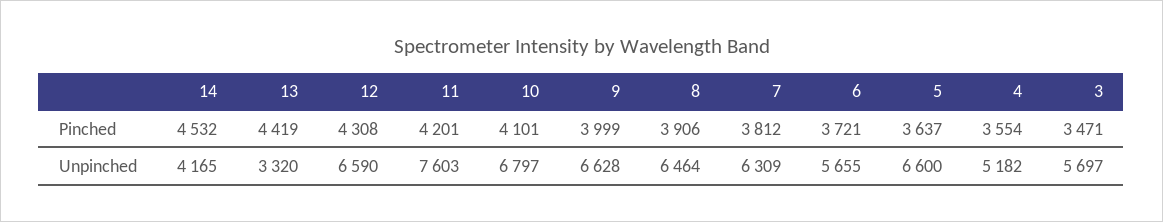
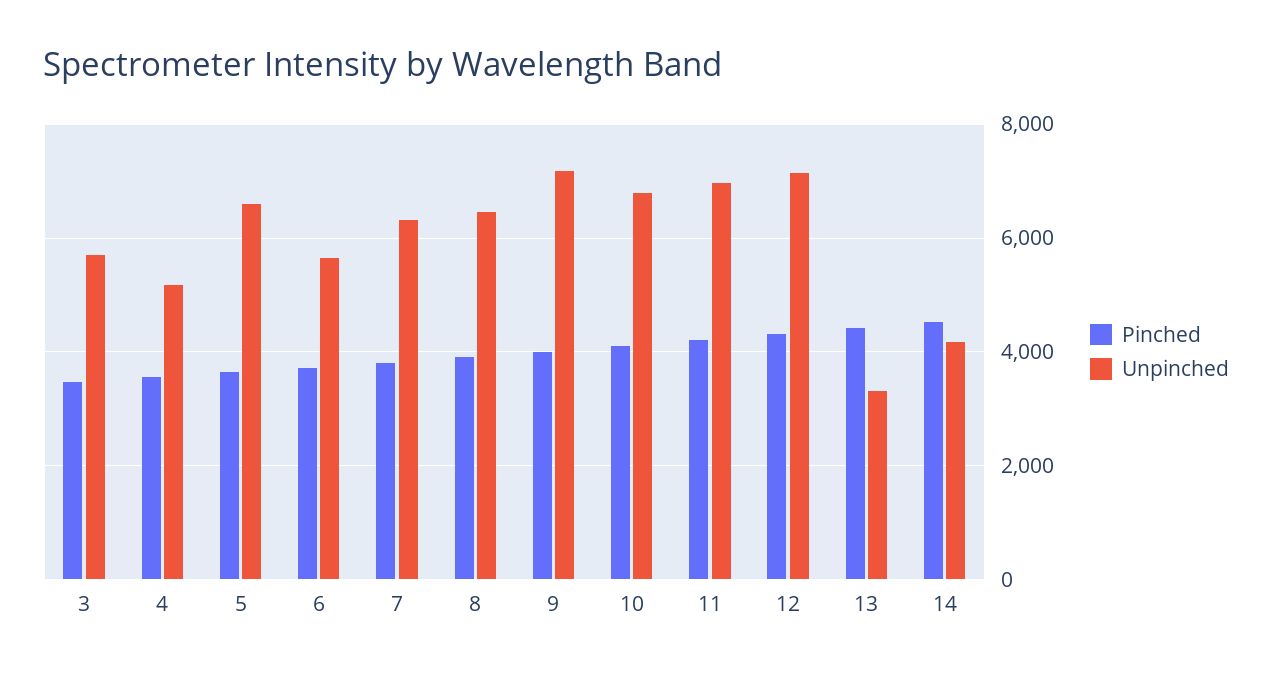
  {
    "Pinched": {
      "14": 4532,
      "13": 4419,
      "12": 4308,
      "11": 4201,
      "10": 4101,
      "9": 3999,
      "8": 3906,
      "7": 3812,
      "6": 3721,
      "5": 3637,
      "4": 3554,
      "3": 3471
    },
    "Unpinched": {
      "14": 4165,
      "13": 3320,
-     "12": 6590,
+     "12": 7200,
-     "11": 7603,
+     "11": 7000,
      "10": 6797,
-     "9": 6628,
+     "9": 7200,
      "8": 6464,
      "7": 6309,
      "6": 5655,
      "5": 6600,
      "4": 5182,
      "3": 5697
    }
  }

